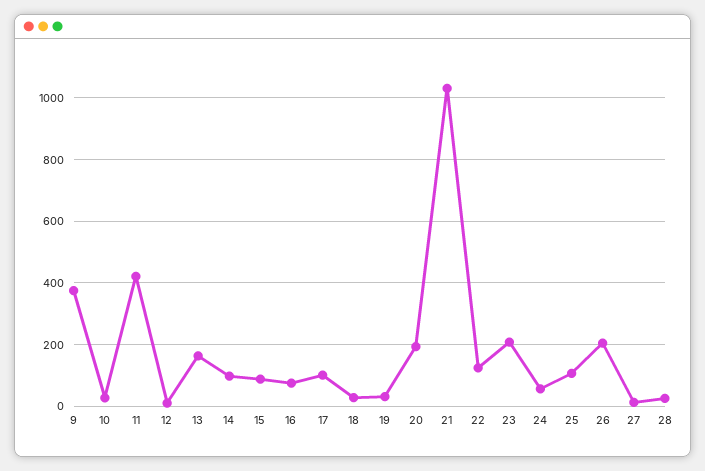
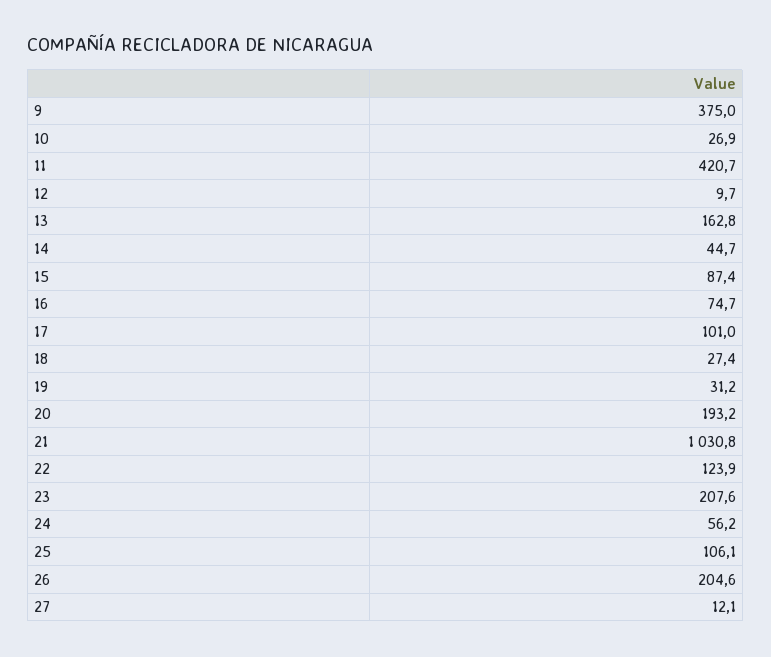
  {
    "9": 375,
    "10": 26.9,
    "11": 420.7,
    "12": 9.7,
    "13": 162.8,
-   "14": 100,
+   "14": 44.7,
    "15": 87.4,
    "16": 74.7,
    "17": 101,
    "18": 27.4,
    "19": 31.2,
    "20": 193.2,
    "21": 1030.8,
    "22": 123.9,
    "23": 207.6,
    "24": 56.2,
    "25": 106.1,
    "26": 204.6,
-   "27": 12.1,
+   "27": 12.1
-   "28": 20
  }

